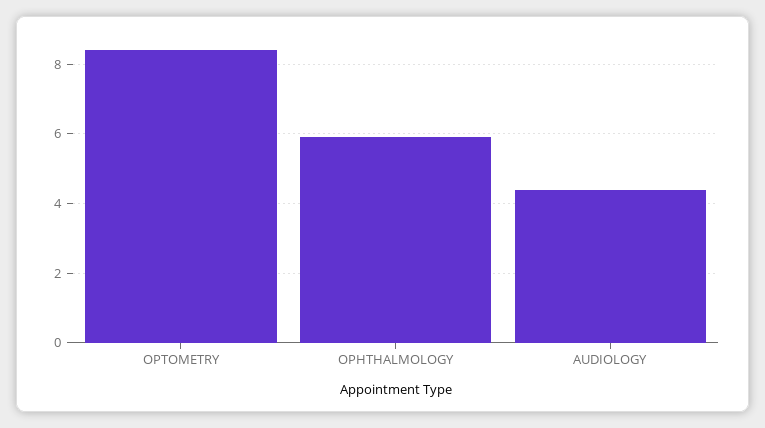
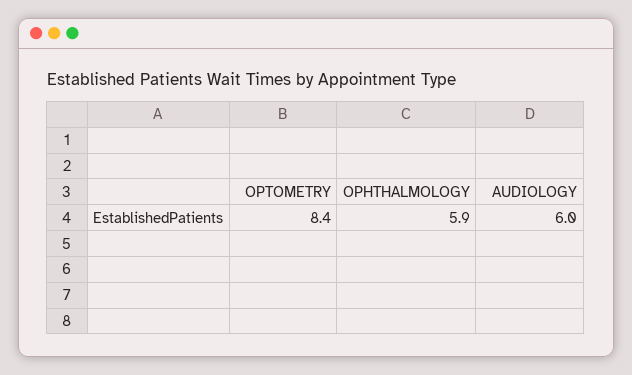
  {
    "OPTOMETRY": 8.4,
    "OPHTHALMOLOGY": 5.9,
-   "AUDIOLOGY": 4.5
+   "AUDIOLOGY": 6
  }

